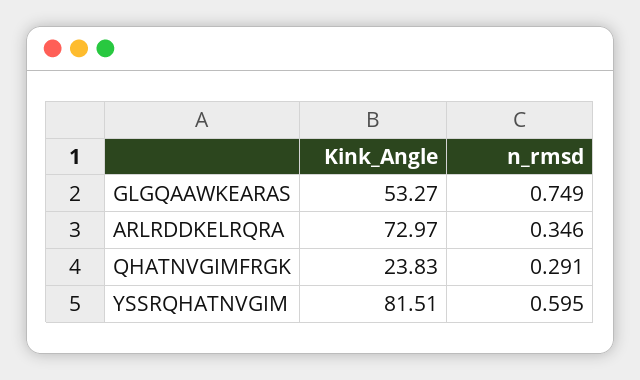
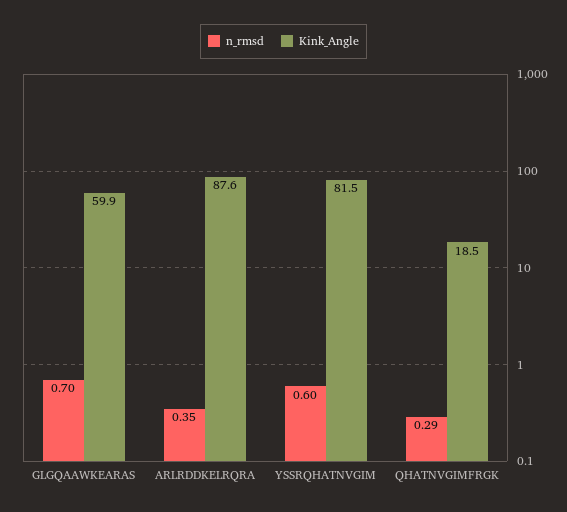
  {
    "Kink_Angle": {
-     "GLGQAAWKEARAS": 53.27,
+     "GLGQAAWKEARAS": 59.9,
-     "ARLRDDKELRQRA": 72.97,
+     "ARLRDDKELRQRA": 87.6,
-     "QHATNVGIMFRGK": 23.83,
+     "QHATNVGIMFRGK": 18.5,
      "YSSRQHATNVGIM": 81.51
    },
    "n_rmsd": {
-     "GLGQAAWKEARAS": 0.749,
+     "GLGQAAWKEARAS": 0.7,
      "ARLRDDKELRQRA": 0.346,
      "QHATNVGIMFRGK": 0.291,
      "YSSRQHATNVGIM": 0.595
    }
  }

